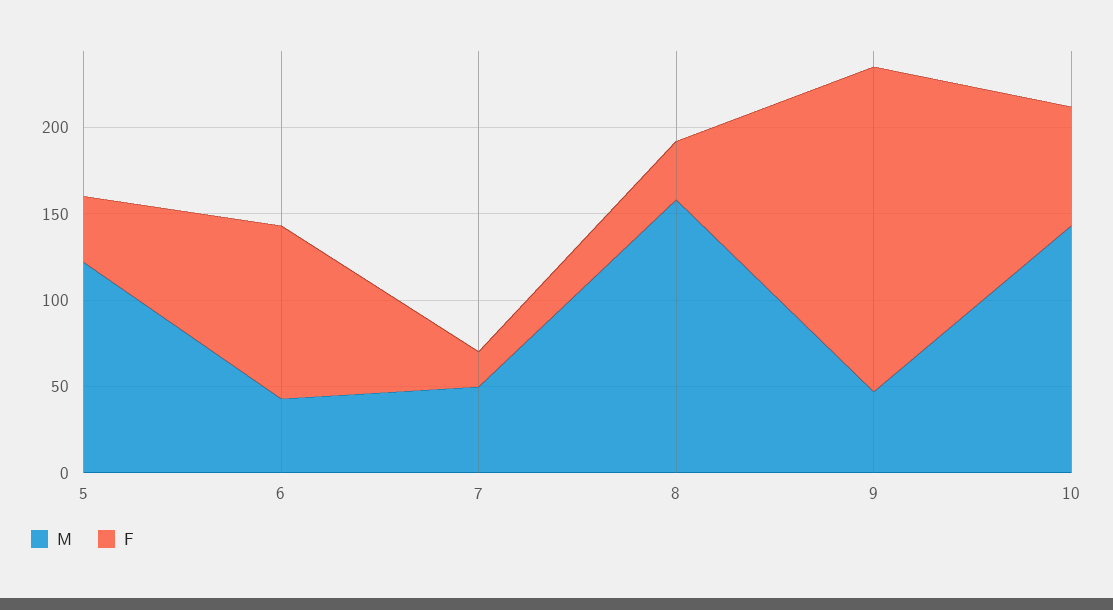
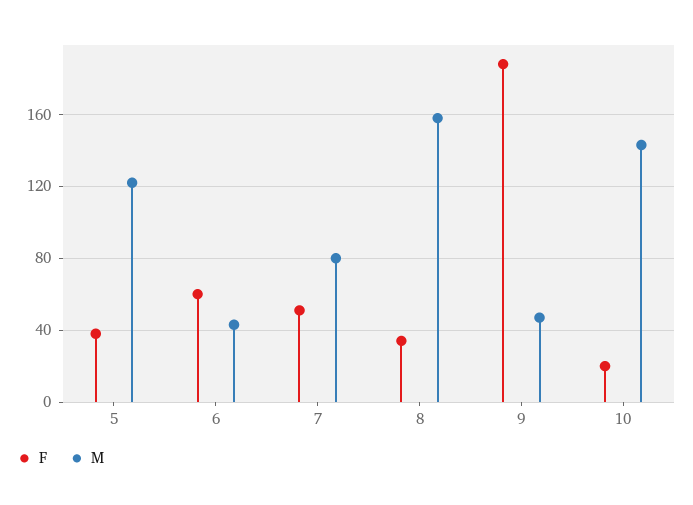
  {
    "M": {
      "5": 120,
      "6": 45,
-     "7": 50,
+     "7": 80,
      "8": 160,
      "9": 45,
      "10": 145
    },
    "F": {
      "5": 40,
-     "6": 100,
+     "6": 60,
-     "7": 20,
+     "7": 50,
      "8": 35,
      "9": 190,
-     "10": 70
+     "10": 20
    }
  }

